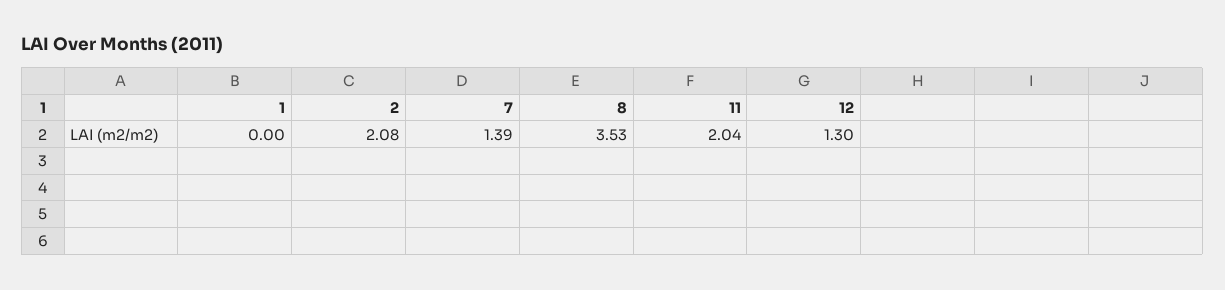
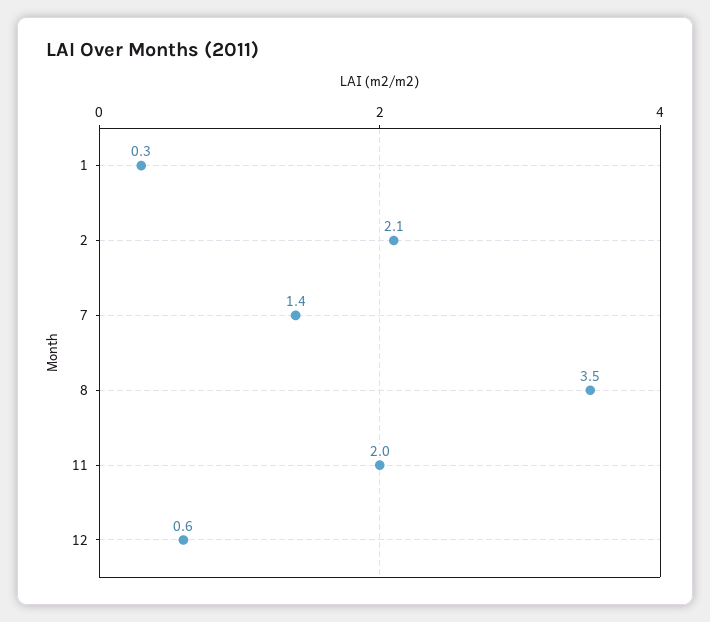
  {
-   "1": 0,
+   "1": 0.3,
    "2": 2.08,
    "7": 1.39,
    "8": 3.53,
    "11": 2.04,
-   "12": 1.3
+   "12": 0.6
  }

